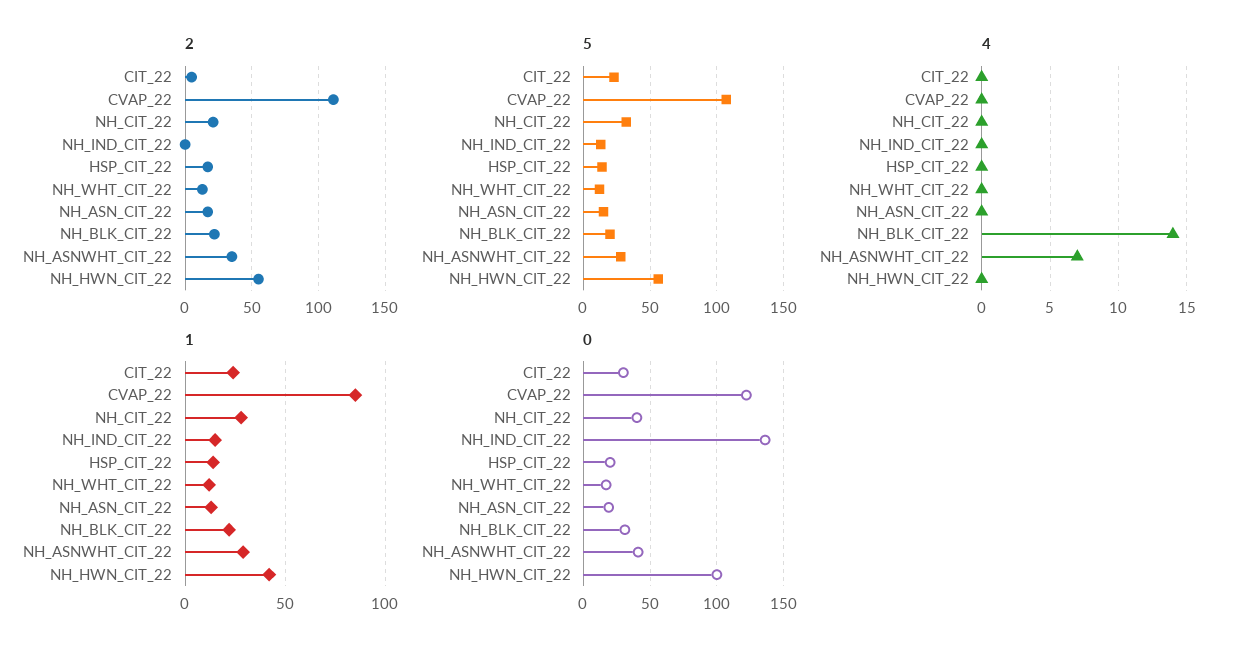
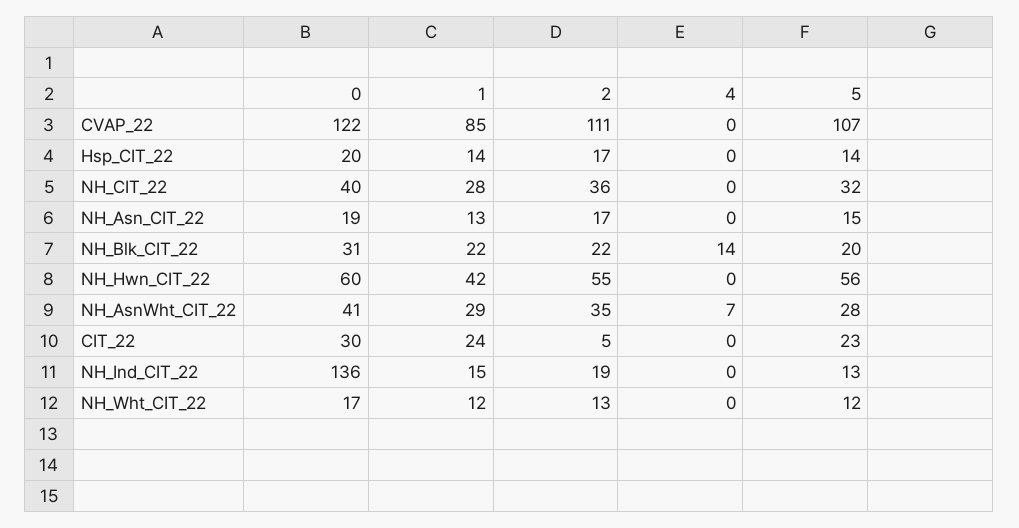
  {
    "2": {
      "CIT_22": 5,
      "CVAP_22": 111,
-     "NH_CIT_22": 20,
+     "NH_CIT_22": 36,
-     "NH_IND_CIT_22": 0,
+     "NH_IND_CIT_22": 19,
      "HSP_CIT_22": 17,
      "NH_WHT_CIT_22": 13,
      "NH_ASN_CIT_22": 17,
      "NH_BLK_CIT_22": 22,
      "NH_ASNWHT_CIT_22": 35,
      "NH_HWN_CIT_22": 55
    },
    "5": {
      "CIT_22": 23,
      "CVAP_22": 107,
      "NH_CIT_22": 32,
      "NH_IND_CIT_22": 13,
      "HSP_CIT_22": 14,
      "NH_WHT_CIT_22": 12,
      "NH_ASN_CIT_22": 15,
      "NH_BLK_CIT_22": 20,
      "NH_ASNWHT_CIT_22": 28,
      "NH_HWN_CIT_22": 56
    },
    "4": {
      "CIT_22": 0,
      "CVAP_22": 0,
      "NH_CIT_22": 0,
      "NH_IND_CIT_22": 0,
      "HSP_CIT_22": 0,
      "NH_WHT_CIT_22": 0,
      "NH_ASN_CIT_22": 0,
      "NH_BLK_CIT_22": 14,
      "NH_ASNWHT_CIT_22": 7,
      "NH_HWN_CIT_22": 0
    },
    "1": {
      "CIT_22": 24,
      "CVAP_22": 85,
      "NH_CIT_22": 28,
      "NH_IND_CIT_22": 15,
      "HSP_CIT_22": 14,
      "NH_WHT_CIT_22": 12,
      "NH_ASN_CIT_22": 13,
      "NH_BLK_CIT_22": 22,
      "NH_ASNWHT_CIT_22": 29,
      "NH_HWN_CIT_22": 42
    },
    "0": {
      "CIT_22": 30,
      "CVAP_22": 122,
      "NH_CIT_22": 40,
      "NH_IND_CIT_22": 136,
      "HSP_CIT_22": 20,
      "NH_WHT_CIT_22": 17,
      "NH_ASN_CIT_22": 19,
      "NH_BLK_CIT_22": 31,
      "NH_ASNWHT_CIT_22": 41,
-     "NH_HWN_CIT_22": 100
+     "NH_HWN_CIT_22": 60
    }
  }

